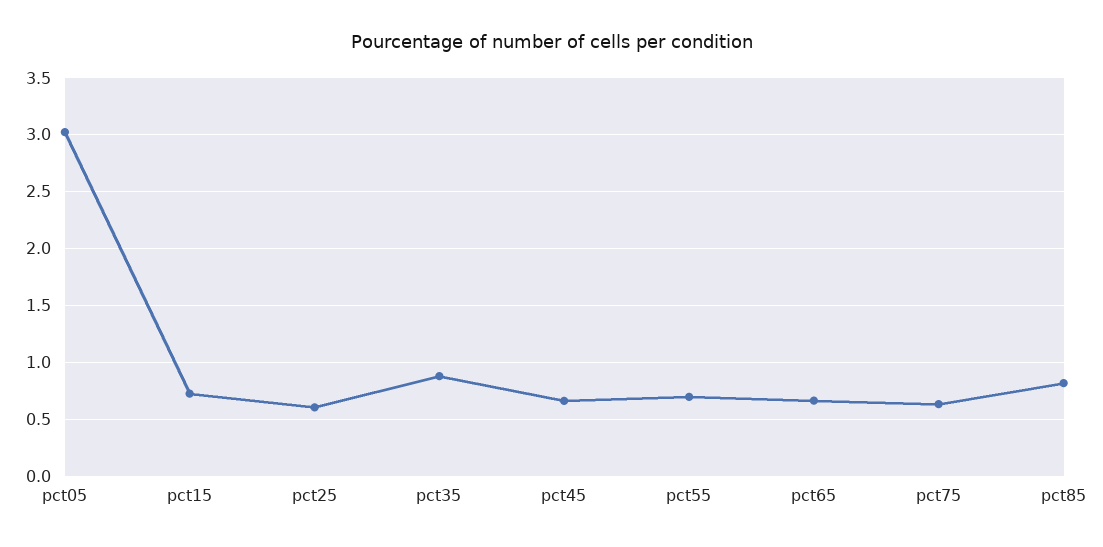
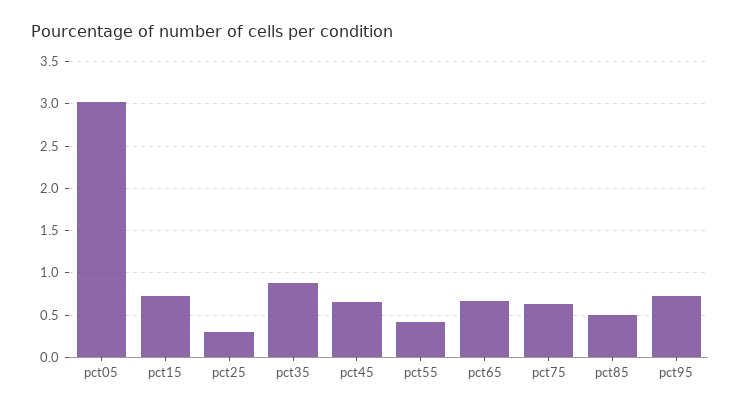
  {
    "pct05": 3,
    "pct15": 0.7,
-   "pct25": 0.6,
+   "pct25": 0.3,
    "pct35": 0.9,
    "pct45": 0.7,
-   "pct55": 0.7,
+   "pct55": 0.4,
    "pct65": 0.7,
    "pct75": 0.6,
-   "pct85": 0.8
+   "pct85": 0.5,
+   "pct95": 0.7
  }

